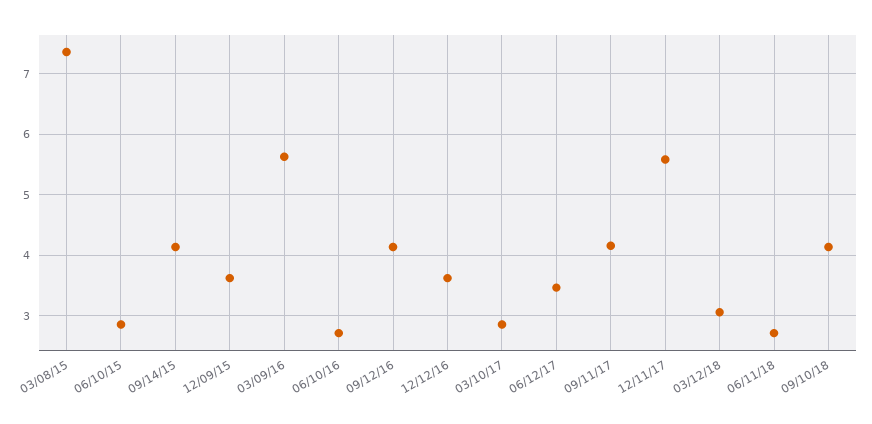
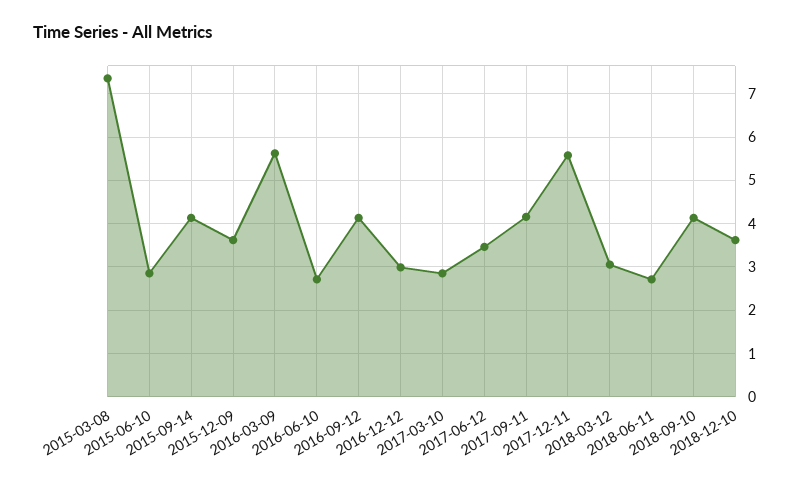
  {
    "03/08/15": 7.4,
    "06/10/15": 2.9,
    "09/14/15": 4.1,
    "12/09/15": 3.6,
    "03/09/16": 5.6,
    "06/10/16": 2.7,
    "09/12/16": 4.1,
-   "12/12/16": 3.6,
+   "12/12/16": 3,
    "03/10/17": 2.9,
    "06/12/17": 3.5,
    "09/11/17": 4.2,
    "12/11/17": 5.6,
    "03/12/18": 3.1,
    "06/11/18": 2.7,
-   "09/10/18": 4.1
+   "09/10/18": 4.1,
+   "2018-12-10": 3.6
  }

